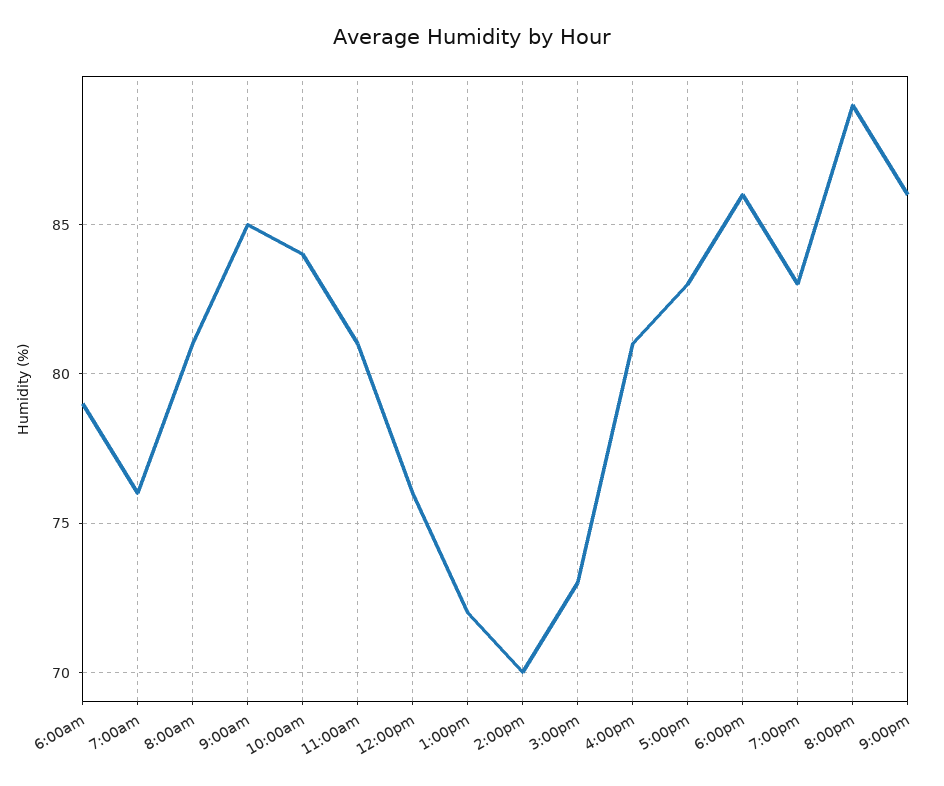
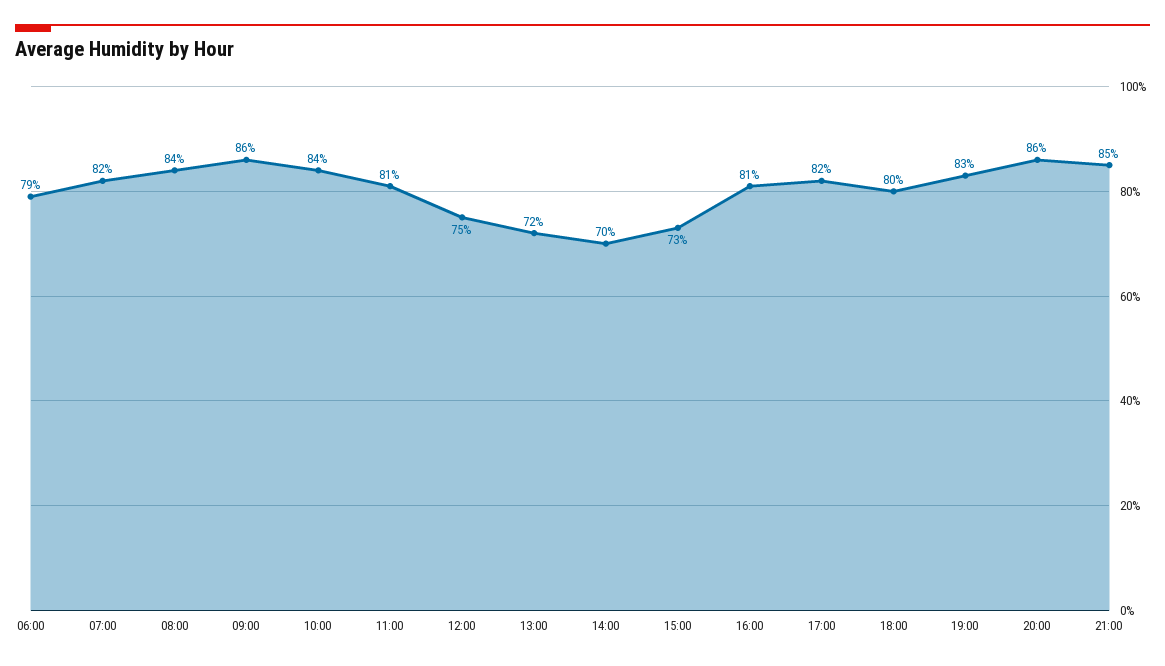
  {
    "6:00am": 79,
-   "7:00am": 76,
+   "7:00am": 82,
-   "8:00am": 81,
+   "8:00am": 84,
-   "9:00am": 85,
+   "9:00am": 86,
    "10:00am": 84,
    "11:00am": 81,
-   "12:00pm": 76,
+   "12:00pm": 75,
    "1:00pm": 72,
    "2:00pm": 70,
    "3:00pm": 73,
    "4:00pm": 81,
-   "5:00pm": 83,
+   "5:00pm": 82,
-   "6:00pm": 86,
+   "6:00pm": 80,
    "7:00pm": 83,
-   "8:00pm": 89,
+   "8:00pm": 86,
-   "9:00pm": 86
+   "9:00pm": 85
  }

